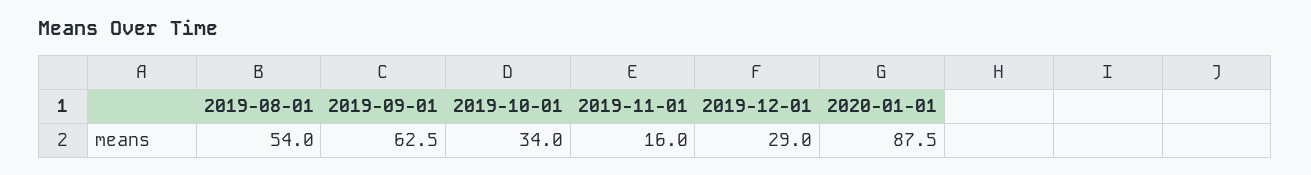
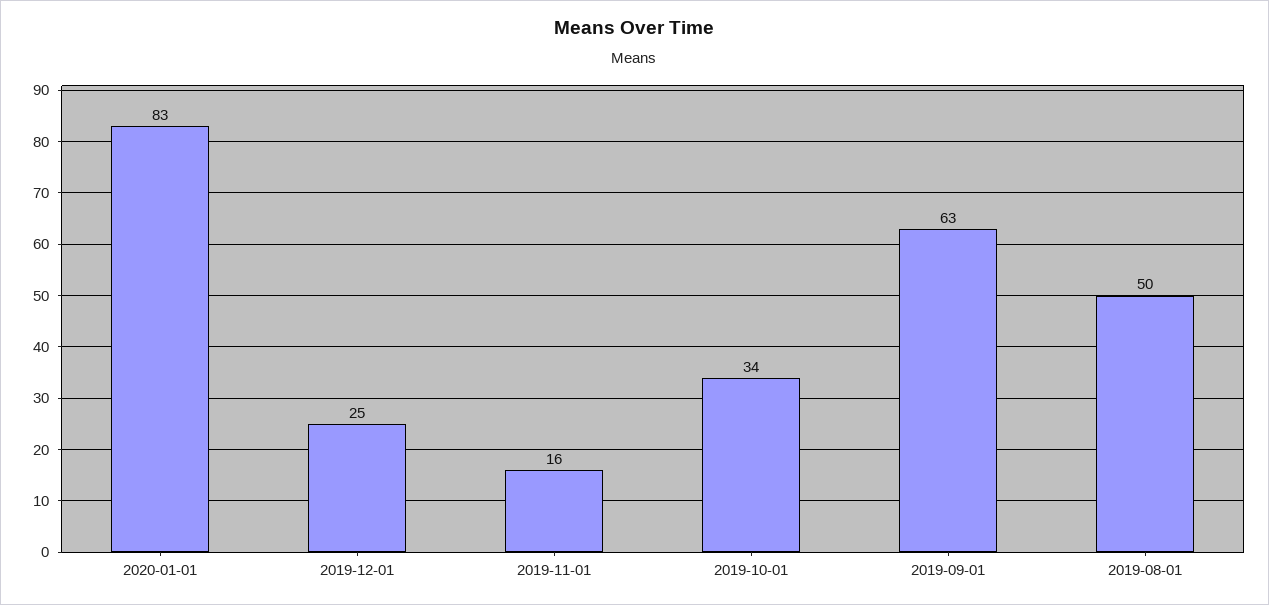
  {
-   "2019-08-01": 54,
+   "2019-08-01": 50,
    "2019-09-01": 62.5,
    "2019-10-01": 34,
    "2019-11-01": 16,
-   "2019-12-01": 29,
+   "2019-12-01": 25,
-   "2020-01-01": 87.5
+   "2020-01-01": 83
  }

